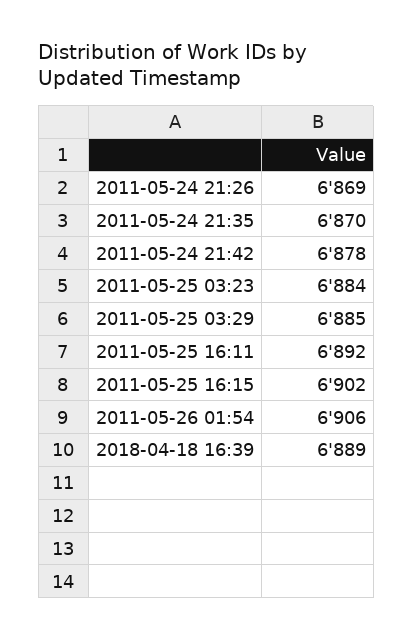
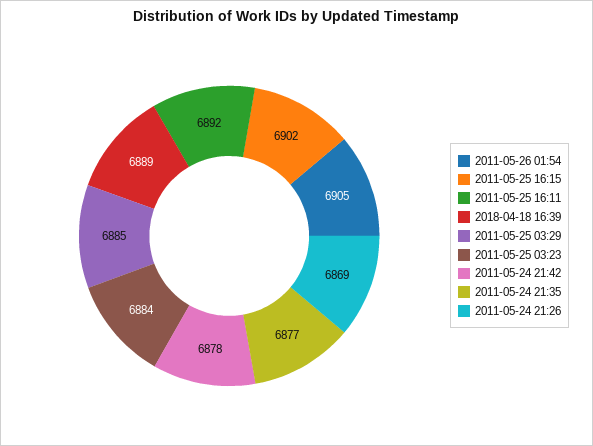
  {
    "2011-05-24 21:26": 6869,
-   "2011-05-24 21:35": 6870,
+   "2011-05-24 21:35": 6877,
    "2011-05-24 21:42": 6878,
    "2011-05-25 03:23": 6884,
    "2011-05-25 03:29": 6885,
    "2011-05-25 16:11": 6892,
    "2011-05-25 16:15": 6902,
-   "2011-05-26 01:54": 6906,
+   "2011-05-26 01:54": 6905,
    "2018-04-18 16:39": 6889
  }

